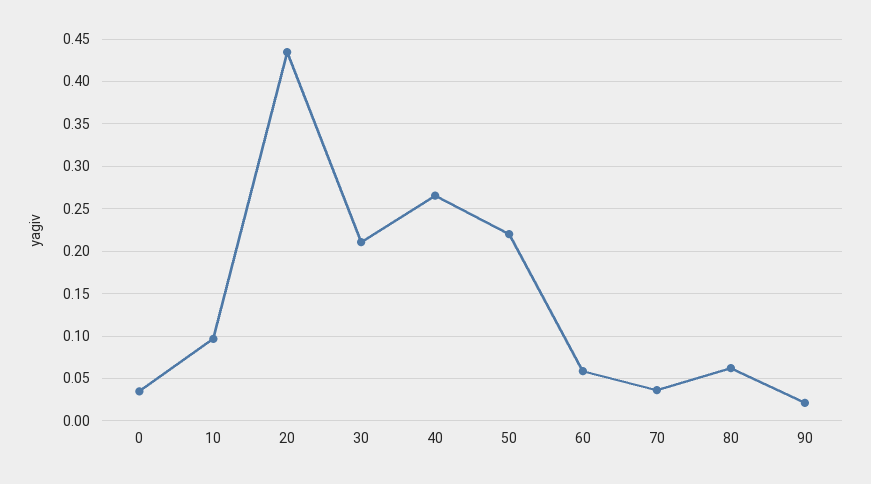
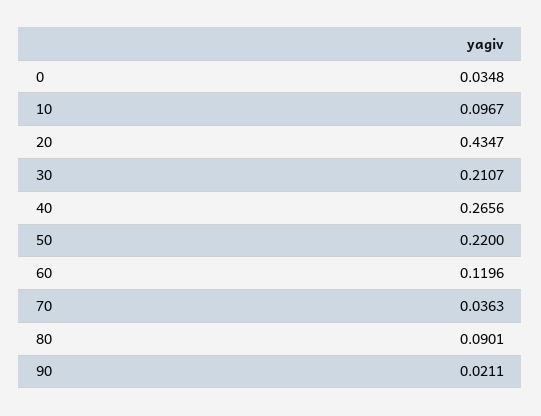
  {
    "0": 0.0348,
    "10": 0.0967,
    "20": 0.4347,
    "30": 0.2107,
    "40": 0.2656,
    "50": 0.22,
-   "60": 0.06,
+   "60": 0.1196,
    "70": 0.0363,
-   "80": 0.06,
+   "80": 0.0901,
    "90": 0.0211
  }

